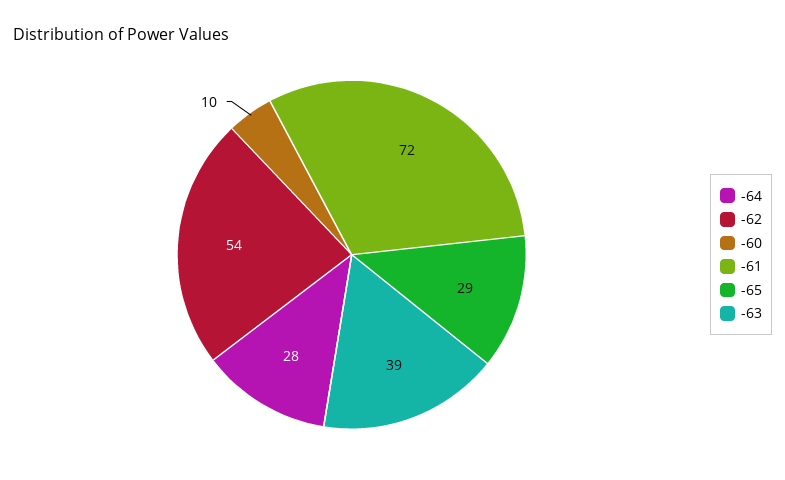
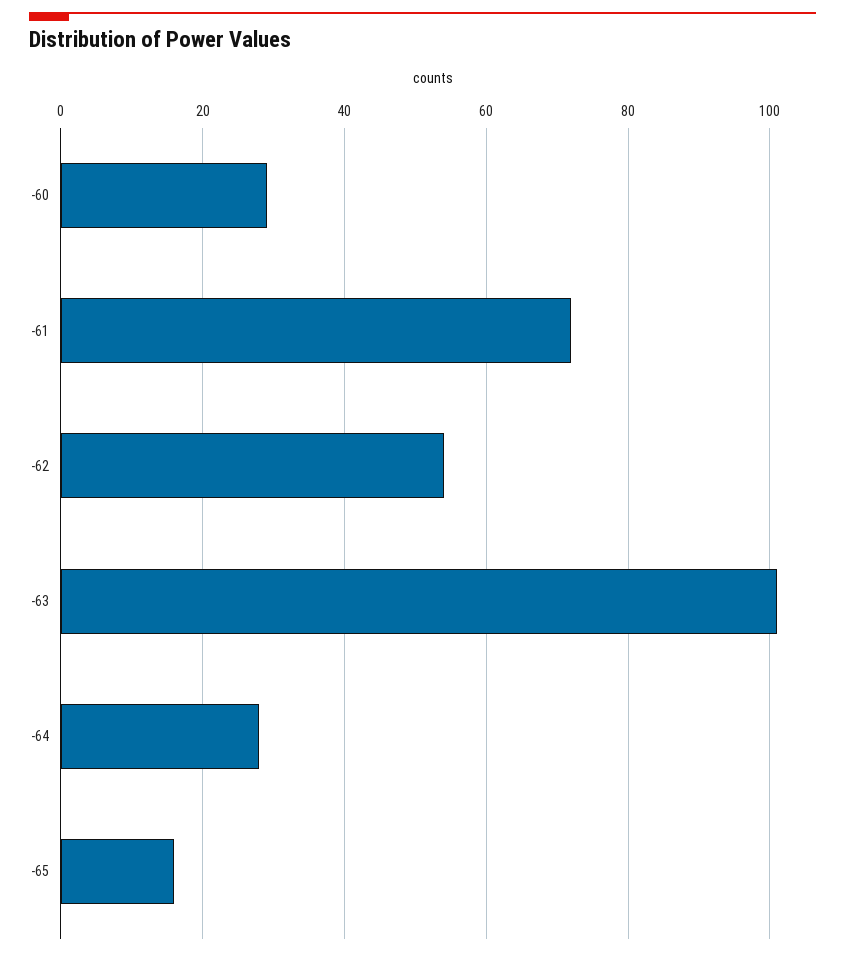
  {
    "-64": 28,
    "-62": 54,
-   "-60": 10,
+   "-60": 30,
    "-61": 72,
-   "-65": 29,
+   "-65": 15,
-   "-63": 39
+   "-63": 100
  }

